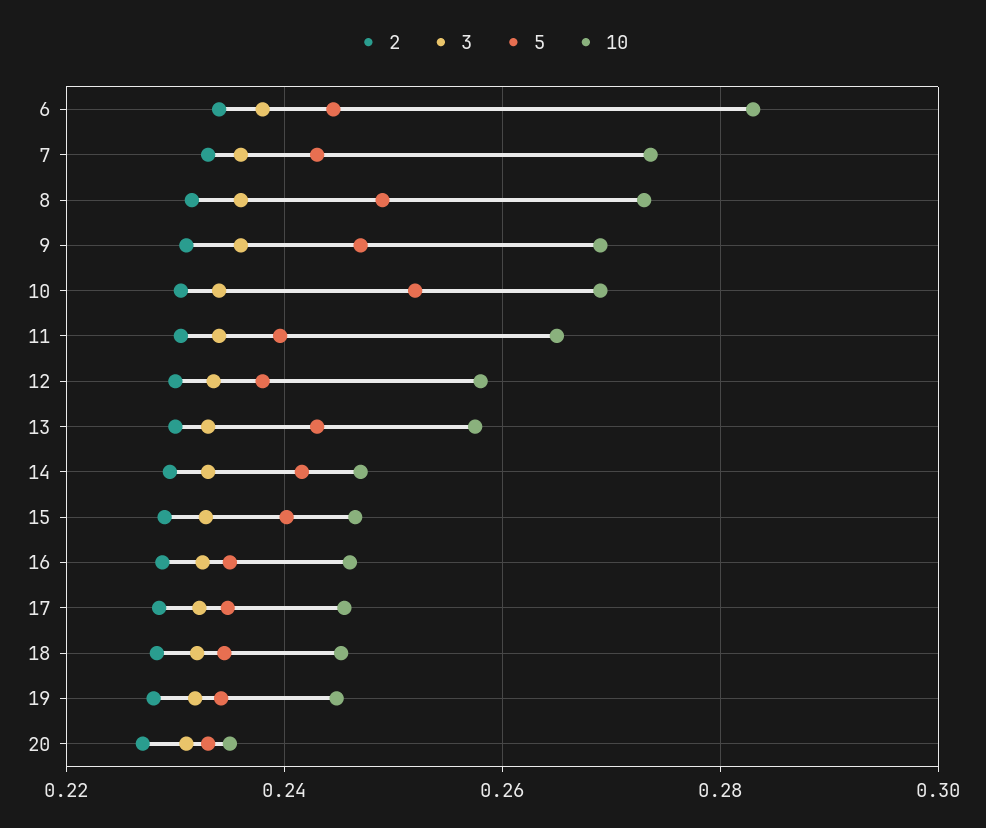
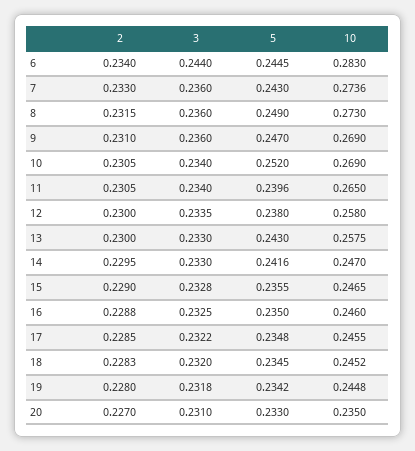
  {
    "2": {
      "6": 0.234,
      "7": 0.233,
      "8": 0.2315,
      "9": 0.231,
      "10": 0.2305,
      "11": 0.2305,
      "12": 0.23,
      "13": 0.23,
      "14": 0.2295,
      "15": 0.229,
      "16": 0.2288,
      "17": 0.2285,
      "18": 0.2283,
      "19": 0.228,
      "20": 0.227
    },
    "3": {
-     "6": 0.238,
+     "6": 0.244,
      "7": 0.236,
      "8": 0.236,
      "9": 0.236,
      "10": 0.234,
      "11": 0.234,
      "12": 0.2335,
      "13": 0.233,
      "14": 0.233,
      "15": 0.2328,
      "16": 0.2325,
      "17": 0.2322,
      "18": 0.232,
      "19": 0.2318,
      "20": 0.231
    },
    "5": {
      "6": 0.2445,
      "7": 0.243,
      "8": 0.249,
      "9": 0.247,
      "10": 0.252,
      "11": 0.2396,
      "12": 0.238,
      "13": 0.243,
      "14": 0.2416,
-     "15": 0.24,
+     "15": 0.2355,
      "16": 0.235,
      "17": 0.2348,
      "18": 0.2345,
      "19": 0.2342,
      "20": 0.233
    },
    "10": {
      "6": 0.283,
      "7": 0.2736,
      "8": 0.273,
      "9": 0.269,
      "10": 0.269,
      "11": 0.265,
      "12": 0.258,
      "13": 0.2575,
      "14": 0.247,
      "15": 0.2465,
      "16": 0.246,
      "17": 0.2455,
      "18": 0.2452,
      "19": 0.2448,
      "20": 0.235
    }
  }

